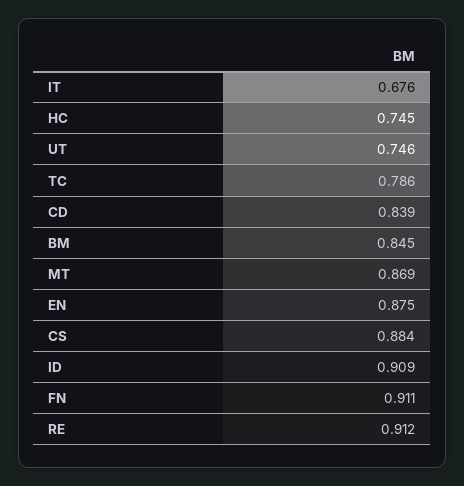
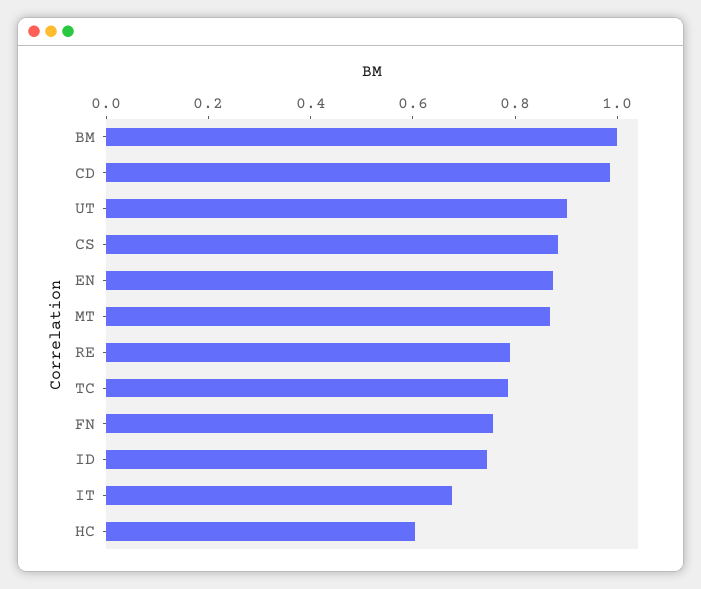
  {
    "IT": 0.676,
-   "HC": 0.745,
+   "HC": 0.6,
-   "UT": 0.746,
+   "UT": 0.9,
    "TC": 0.786,
-   "CD": 0.839,
+   "CD": 1,
-   "BM": 0.845,
+   "BM": 1,
    "MT": 0.869,
    "EN": 0.875,
    "CS": 0.884,
-   "ID": 0.909,
+   "ID": 0.75,
-   "FN": 0.911,
+   "FN": 0.75,
-   "RE": 0.912
+   "RE": 0.8
  }

